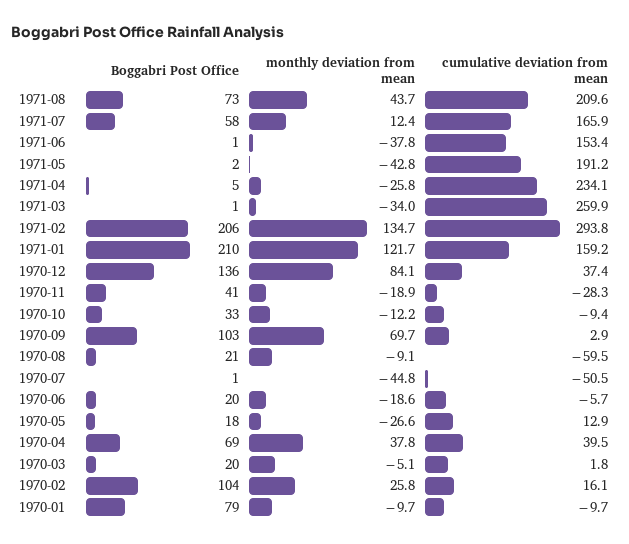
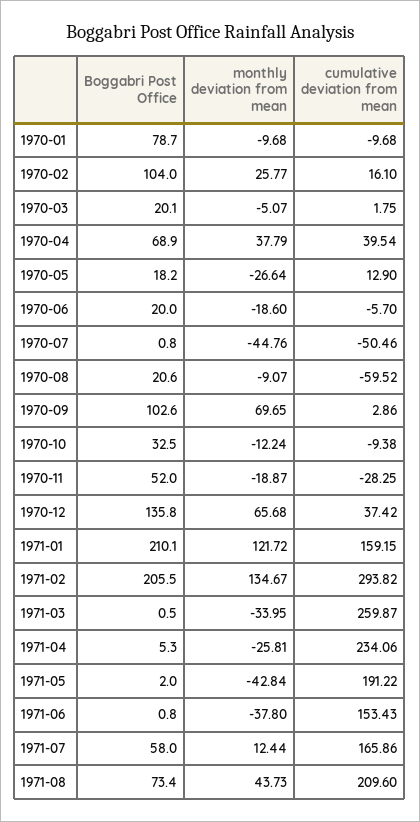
  {
    "Boggabri Post Office": {
      "1971-08": 73.4,
      "1971-07": 58,
      "1971-06": 0.8,
      "1971-05": 2,
      "1971-04": 5.3,
      "1971-03": 0.5,
      "1971-02": 205.5,
      "1971-01": 210.1,
      "1970-12": 135.8,
-     "1970-11": 41,
+     "1970-11": 52,
      "1970-10": 32.5,
      "1970-09": 102.6,
      "1970-08": 20.6,
      "1970-07": 0.8,
      "1970-06": 20,
      "1970-05": 18.2,
      "1970-04": 68.9,
      "1970-03": 20.1,
      "1970-02": 104,
      "1970-01": 78.7
    },
    "monthly deviation from mean": {
      "1971-08": 43.73,
      "1971-07": 12.44,
      "1971-06": -37.8,
      "1971-05": -42.84,
      "1971-04": -25.81,
      "1971-03": -33.95,
      "1971-02": 134.67,
      "1971-01": 121.72,
-     "1970-12": 84.1,
+     "1970-12": 65.68,
      "1970-11": -18.87,
      "1970-10": -12.24,
      "1970-09": 69.65,
      "1970-08": -9.07,
      "1970-07": -44.76,
      "1970-06": -18.6,
      "1970-05": -26.64,
      "1970-04": 37.79,
      "1970-03": -5.07,
      "1970-02": 25.77,
      "1970-01": -9.68
    },
    "cumulative deviation from mean": {
      "1971-08": 209.6,
      "1971-07": 165.86,
      "1971-06": 153.43,
      "1971-05": 191.22,
      "1971-04": 234.06,
      "1971-03": 259.87,
      "1971-02": 293.82,
      "1971-01": 159.15,
      "1970-12": 37.42,
      "1970-11": -28.25,
      "1970-10": -9.38,
      "1970-09": 2.86,
      "1970-08": -59.52,
      "1970-07": -50.46,
      "1970-06": -5.7,
      "1970-05": 12.9,
      "1970-04": 39.54,
      "1970-03": 1.75,
      "1970-02": 16.1,
      "1970-01": -9.68
    }
  }

